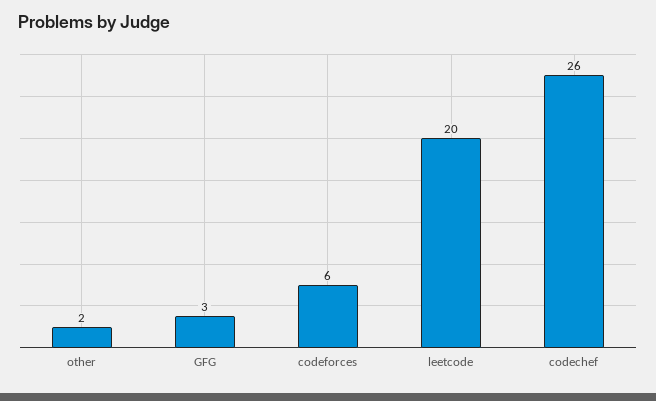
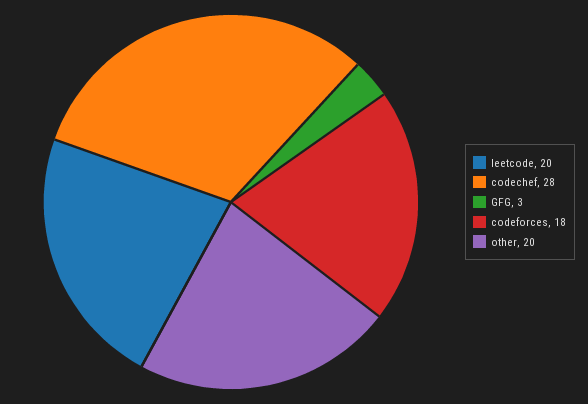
  {
-   "other": 2,
+   "other": 20,
    "GFG": 3,
-   "codeforces": 6,
+   "codeforces": 18,
    "leetcode": 20,
-   "codechef": 26
+   "codechef": 28
  }

